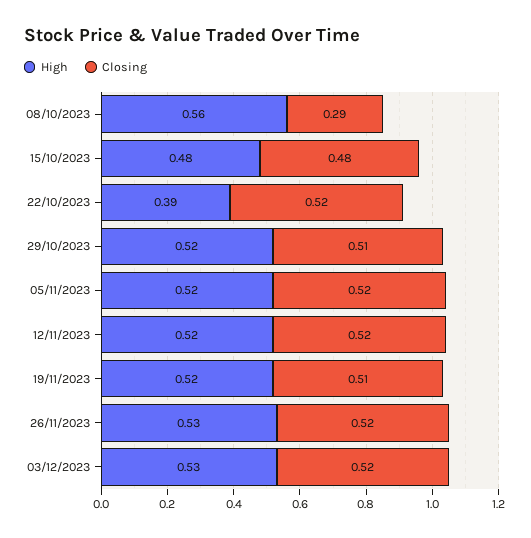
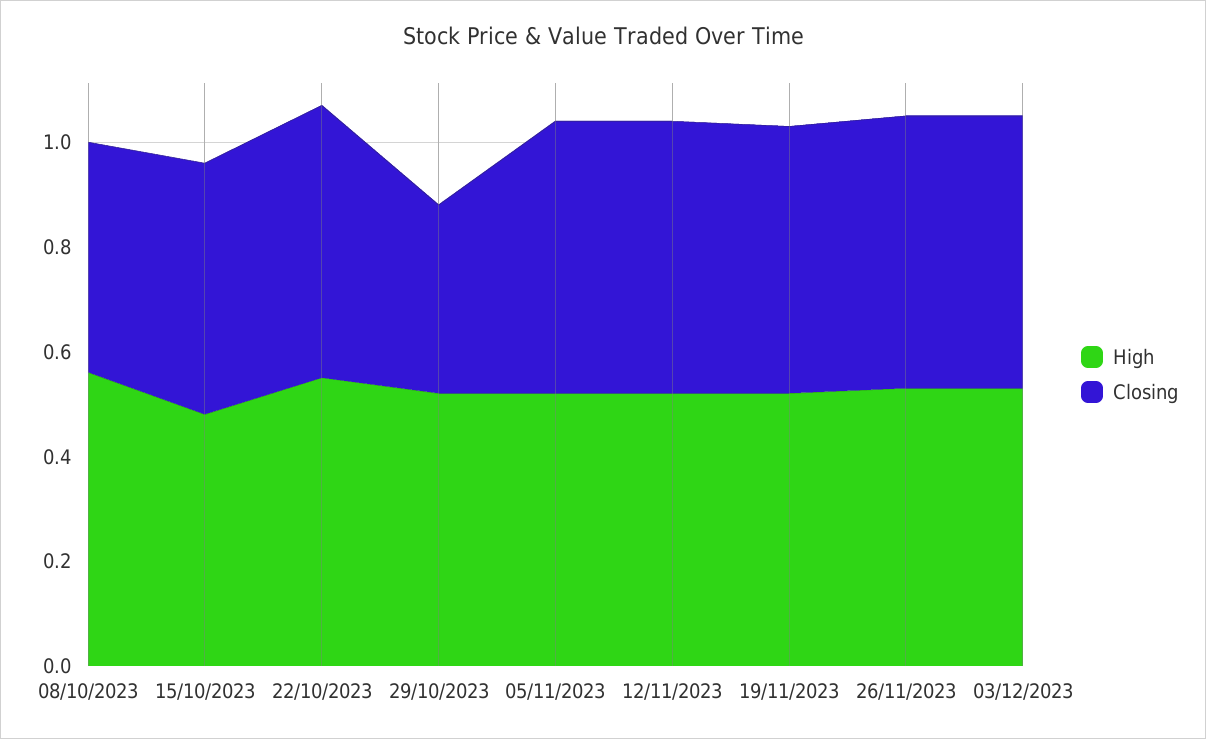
  {
    "High": {
      "08/10/2023": 0.56,
      "15/10/2023": 0.48,
-     "22/10/2023": 0.39,
+     "22/10/2023": 0.55,
      "29/10/2023": 0.52,
      "05/11/2023": 0.52,
      "12/11/2023": 0.52,
      "19/11/2023": 0.52,
      "26/11/2023": 0.53,
      "03/12/2023": 0.53
    },
    "Closing": {
-     "08/10/2023": 0.29,
+     "08/10/2023": 0.45,
      "15/10/2023": 0.48,
      "22/10/2023": 0.52,
-     "29/10/2023": 0.51,
+     "29/10/2023": 0.35,
      "05/11/2023": 0.52,
      "12/11/2023": 0.52,
      "19/11/2023": 0.51,
      "26/11/2023": 0.52,
      "03/12/2023": 0.52
    }
  }

